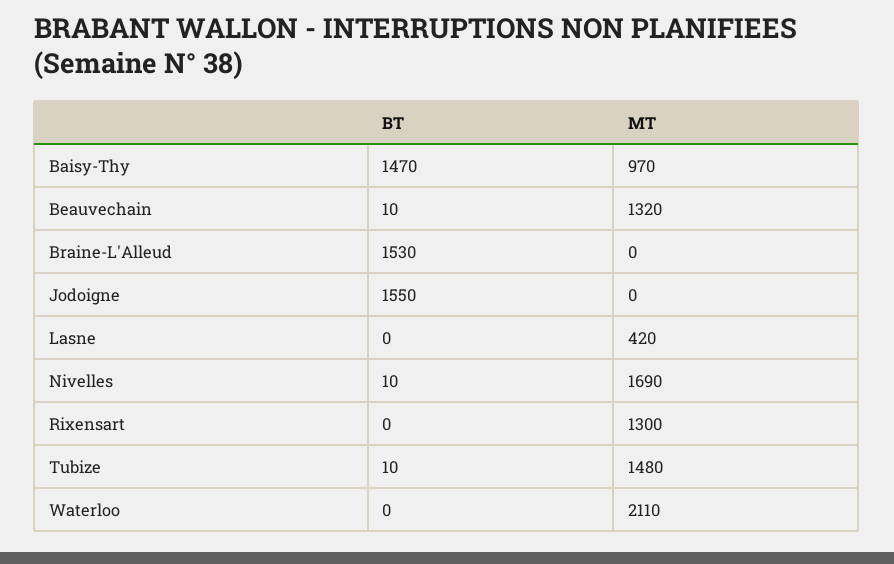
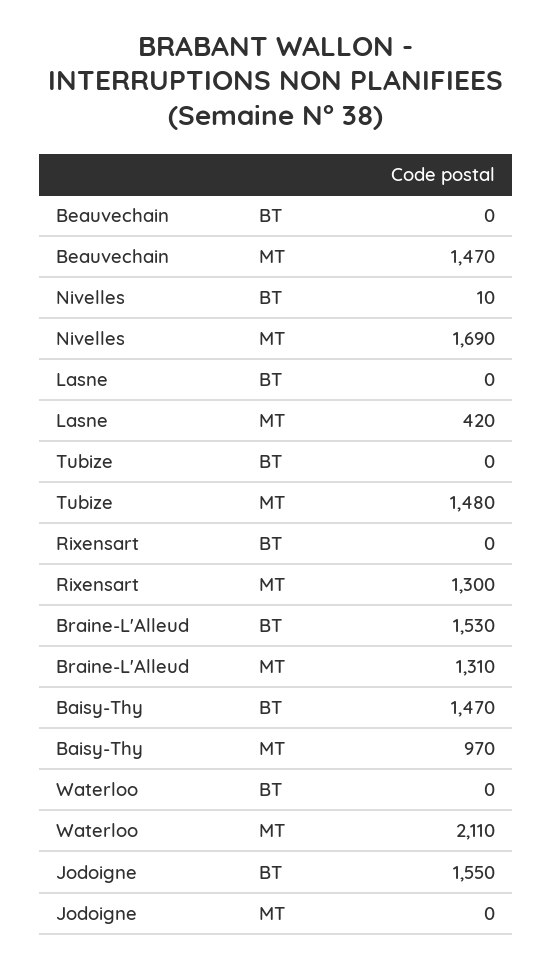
  {
    "BT": {
      "Baisy-Thy": 1470,
-     "Beauvechain": 10,
+     "Beauvechain": 0,
      "Braine-L'Alleud": 1530,
      "Jodoigne": 1550,
      "Lasne": 0,
      "Nivelles": 10,
      "Rixensart": 0,
-     "Tubize": 10,
+     "Tubize": 0,
      "Waterloo": 0
    },
    "MT": {
      "Baisy-Thy": 970,
-     "Beauvechain": 1320,
+     "Beauvechain": 1470,
-     "Braine-L'Alleud": 0,
+     "Braine-L'Alleud": 1310,
      "Jodoigne": 0,
      "Lasne": 420,
      "Nivelles": 1690,
      "Rixensart": 1300,
      "Tubize": 1480,
      "Waterloo": 2110
    }
  }

